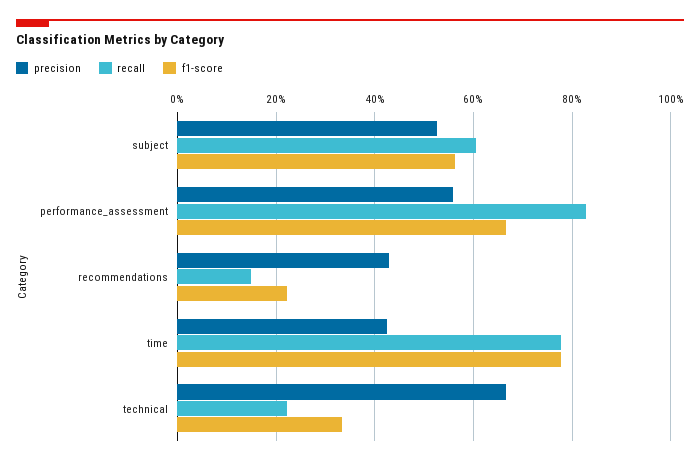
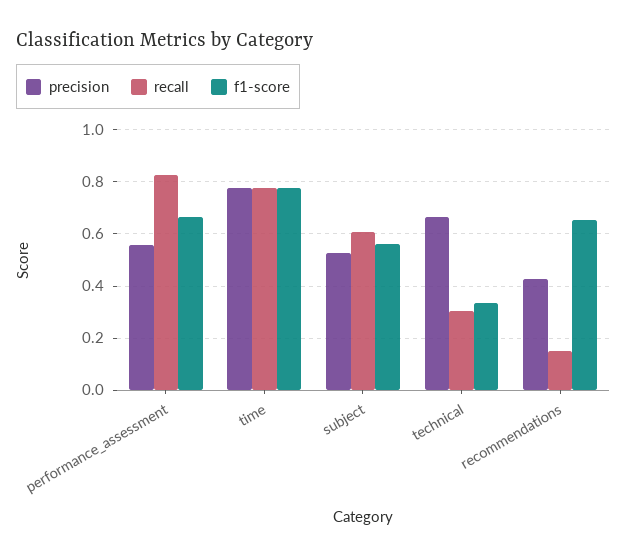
  {
    "precision": {
      "subject": 0.52,
      "performance_assessment": 0.56,
      "recommendations": 0.42,
-     "time": 0.42,
+     "time": 0.775,
      "technical": 0.66
    },
    "recall": {
      "subject": 0.6,
      "performance_assessment": 0.82,
      "recommendations": 0.16,
      "time": 0.78,
-     "technical": 0.22
+     "technical": 0.3
    },
    "f1-score": {
      "subject": 0.56,
      "performance_assessment": 0.66,
-     "recommendations": 0.22,
+     "recommendations": 0.65,
      "time": 0.78,
      "technical": 0.34
    }
  }

